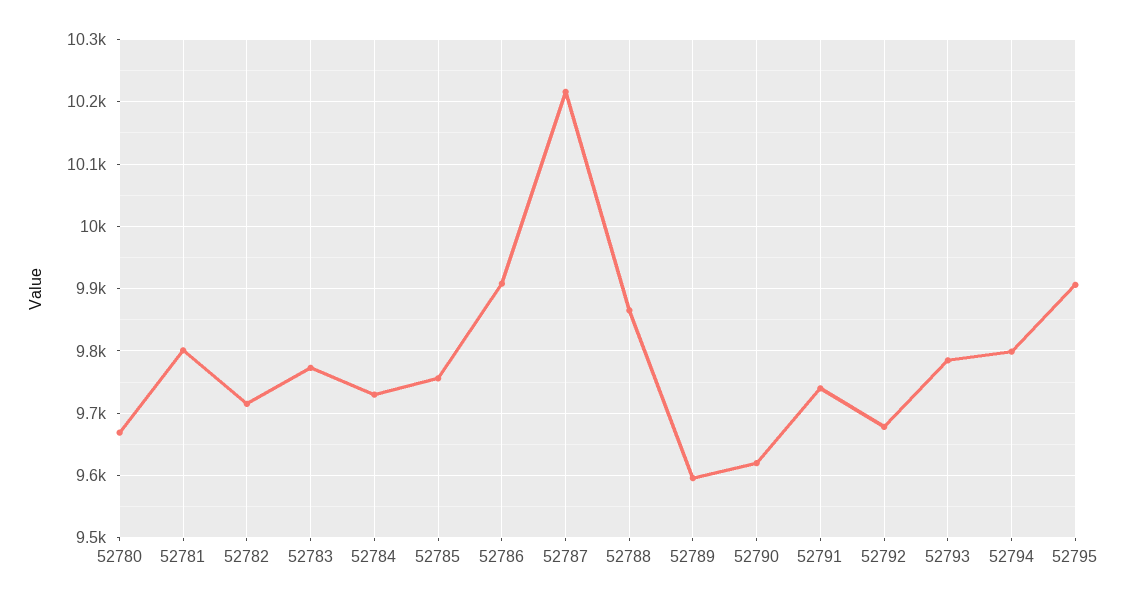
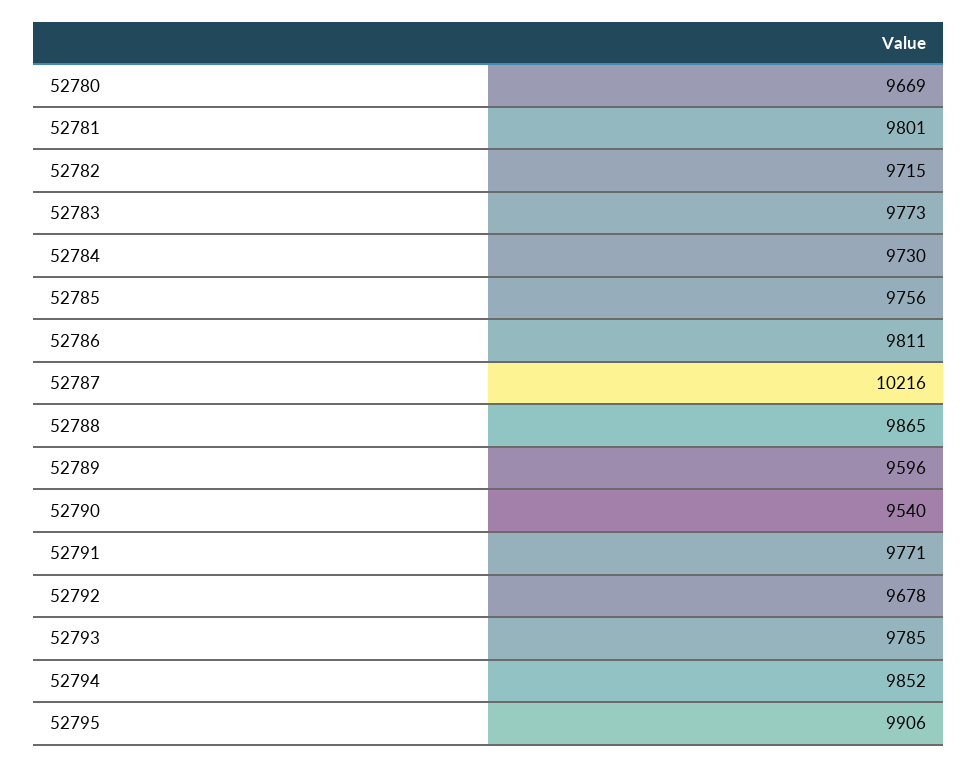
  {
    "52780": 9669,
    "52781": 9801,
    "52782": 9715,
    "52783": 9773,
    "52784": 9730,
    "52785": 9756,
-   "52786": 9910,
+   "52786": 9811,
    "52787": 10216,
    "52788": 9865,
    "52789": 9596,
-   "52790": 9620,
+   "52790": 9540,
-   "52791": 9740,
+   "52791": 9771,
    "52792": 9678,
    "52793": 9785,
-   "52794": 9800,
+   "52794": 9852,
    "52795": 9906
  }

